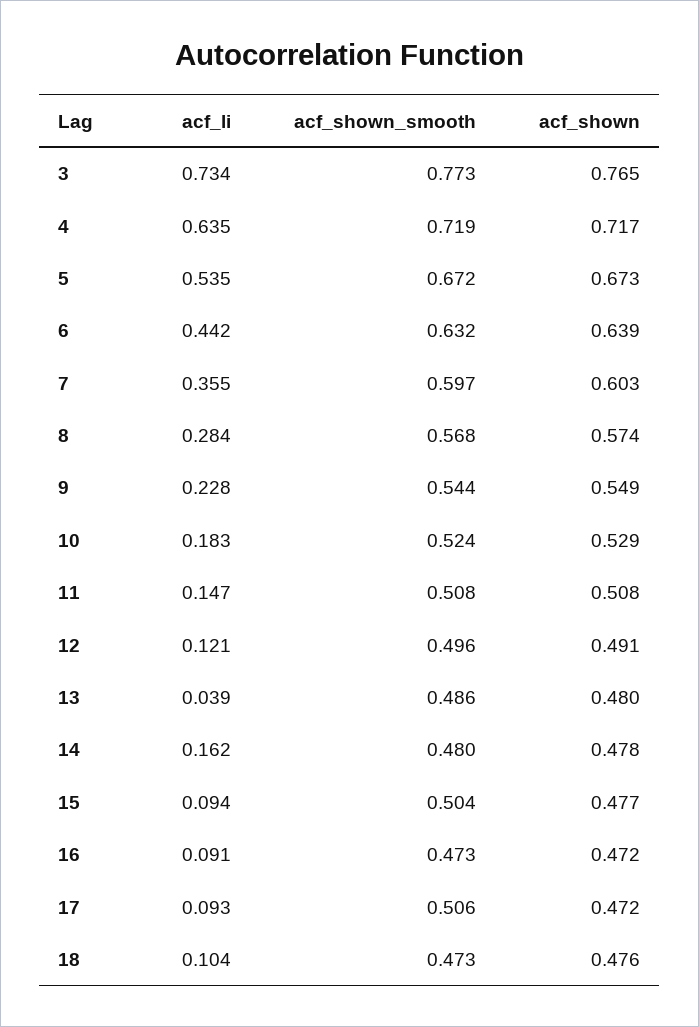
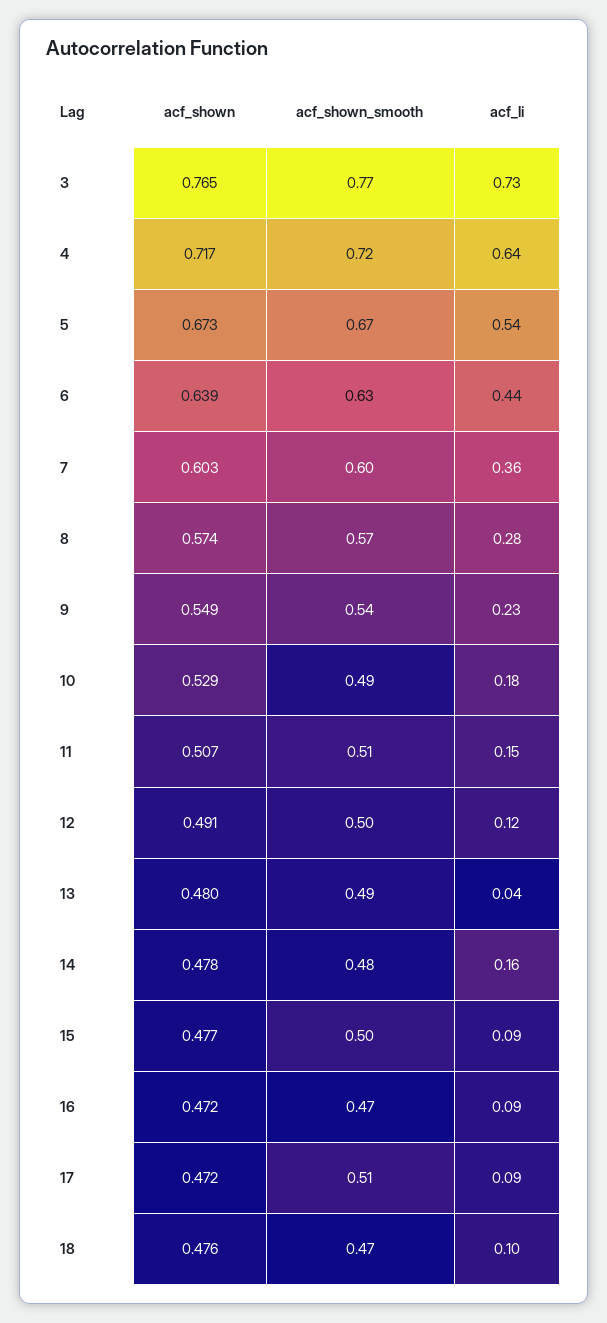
  {
    "acf_li": {
      "3": 0.734,
      "4": 0.635,
      "5": 0.535,
      "6": 0.442,
      "7": 0.355,
      "8": 0.284,
      "9": 0.228,
      "10": 0.183,
      "11": 0.147,
      "12": 0.121,
      "13": 0.039,
      "14": 0.162,
      "15": 0.094,
      "16": 0.091,
      "17": 0.093,
      "18": 0.104
    },
    "acf_shown_smooth": {
      "3": 0.773,
      "4": 0.719,
      "5": 0.672,
      "6": 0.632,
      "7": 0.597,
      "8": 0.568,
      "9": 0.544,
-     "10": 0.524,
+     "10": 0.49,
      "11": 0.508,
      "12": 0.496,
      "13": 0.486,
      "14": 0.48,
      "15": 0.504,
      "16": 0.473,
      "17": 0.506,
      "18": 0.473
    },
    "acf_shown": {
      "3": 0.765,
      "4": 0.717,
      "5": 0.673,
      "6": 0.639,
      "7": 0.603,
      "8": 0.574,
      "9": 0.549,
      "10": 0.529,
-     "11": 0.508,
+     "11": 0.507,
      "12": 0.491,
      "13": 0.48,
      "14": 0.478,
      "15": 0.477,
      "16": 0.472,
      "17": 0.472,
      "18": 0.476
    }
  }

